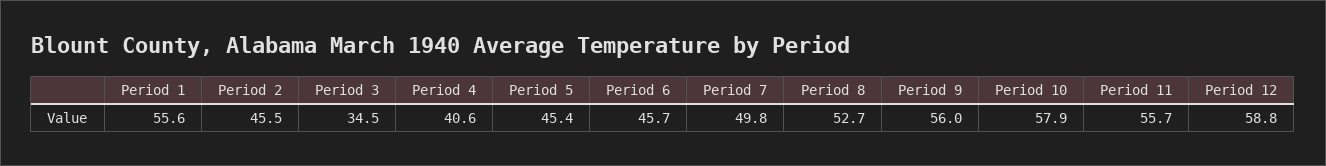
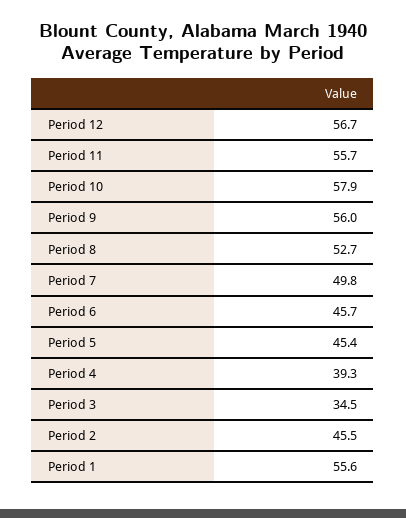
  {
    "Period 1": 55.6,
    "Period 2": 45.5,
    "Period 3": 34.5,
-   "Period 4": 40.6,
+   "Period 4": 39.3,
    "Period 5": 45.4,
    "Period 6": 45.7,
    "Period 7": 49.8,
    "Period 8": 52.7,
    "Period 9": 56,
    "Period 10": 57.9,
    "Period 11": 55.7,
-   "Period 12": 58.8
+   "Period 12": 56.7
  }

